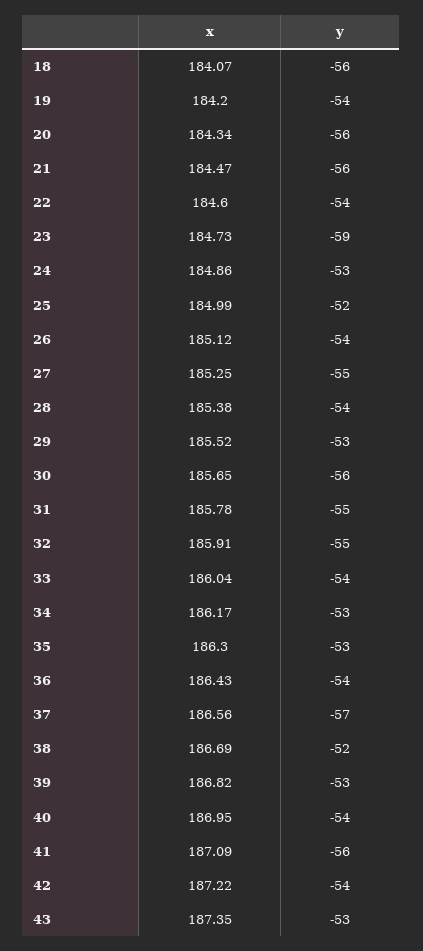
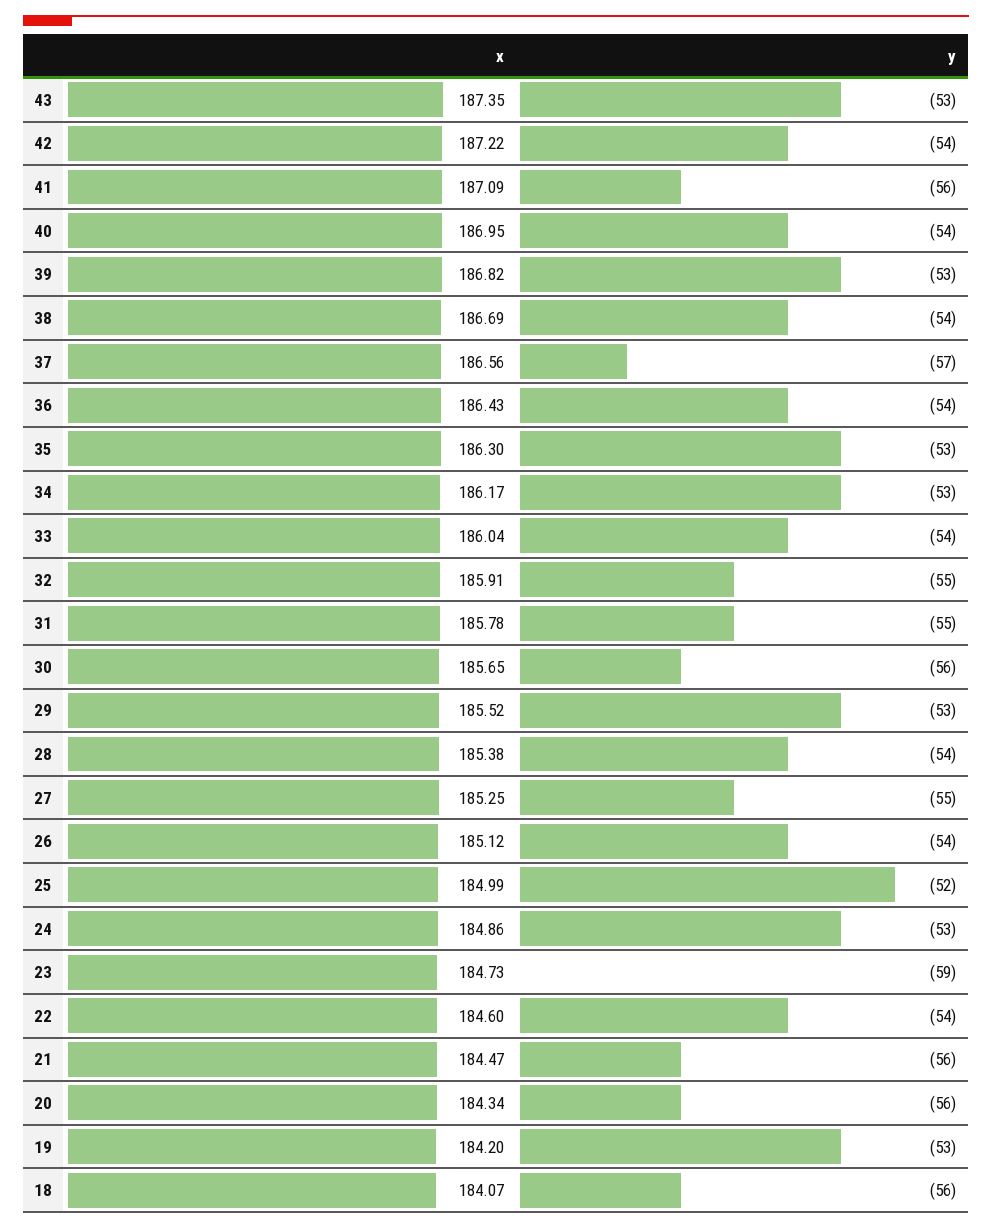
  {
    "x": {
      "18": 184.07,
      "19": 184.2,
      "20": 184.34,
      "21": 184.47,
      "22": 184.6,
      "23": 184.73,
      "24": 184.86,
      "25": 184.99,
      "26": 185.12,
      "27": 185.25,
      "28": 185.38,
      "29": 185.52,
      "30": 185.65,
      "31": 185.78,
      "32": 185.91,
      "33": 186.04,
      "34": 186.17,
      "35": 186.3,
      "36": 186.43,
      "37": 186.56,
      "38": 186.69,
      "39": 186.82,
      "40": 186.95,
      "41": 187.09,
      "42": 187.22,
      "43": 187.35
    },
    "y": {
      "18": -56,
-     "19": -54,
+     "19": -53,
      "20": -56,
      "21": -56,
      "22": -54,
      "23": -59,
      "24": -53,
      "25": -52,
      "26": -54,
      "27": -55,
      "28": -54,
      "29": -53,
      "30": -56,
      "31": -55,
      "32": -55,
      "33": -54,
      "34": -53,
      "35": -53,
      "36": -54,
      "37": -57,
-     "38": -52,
+     "38": -54,
      "39": -53,
      "40": -54,
      "41": -56,
      "42": -54,
      "43": -53
    }
  }

